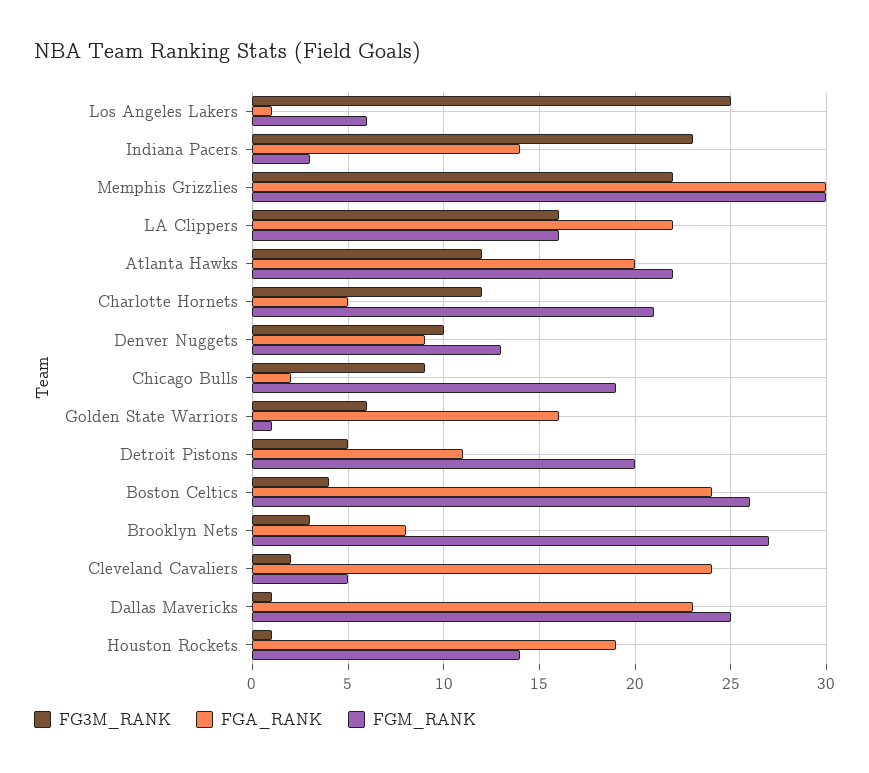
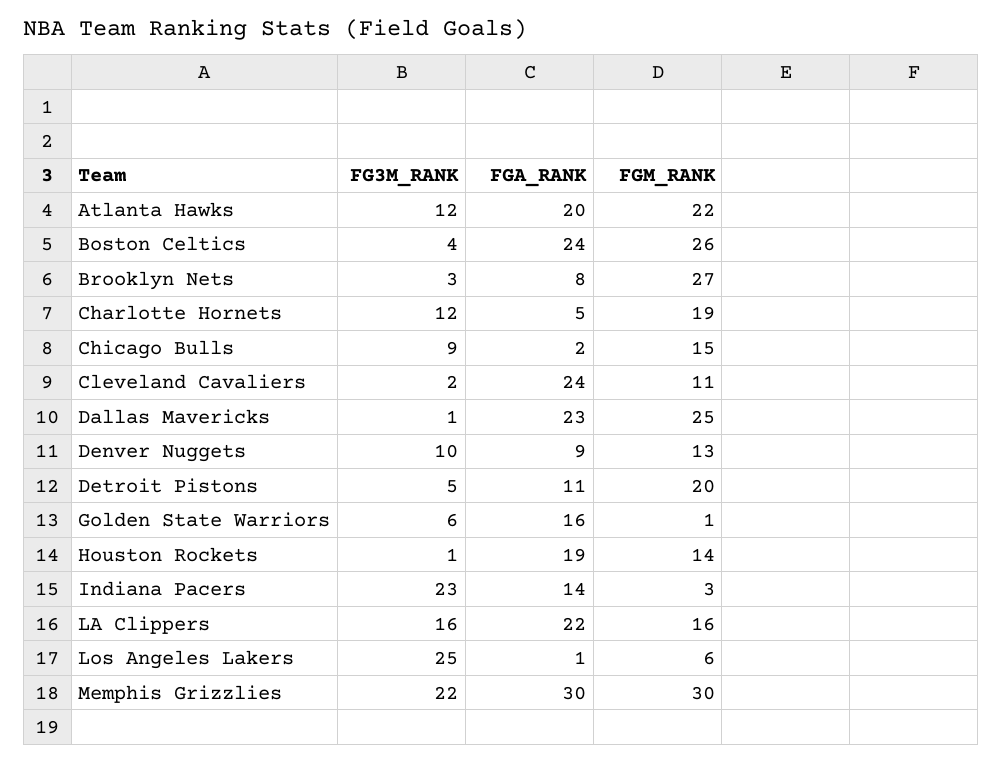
  {
    "FG3M_RANK": {
      "Los Angeles Lakers": 25,
      "Indiana Pacers": 23,
      "Memphis Grizzlies": 22,
      "LA Clippers": 16,
      "Atlanta Hawks": 12,
      "Charlotte Hornets": 12,
      "Denver Nuggets": 10,
      "Chicago Bulls": 9,
      "Golden State Warriors": 6,
      "Detroit Pistons": 5,
      "Boston Celtics": 4,
      "Brooklyn Nets": 3,
      "Cleveland Cavaliers": 2,
      "Dallas Mavericks": 1,
      "Houston Rockets": 1
    },
    "FGA_RANK": {
      "Los Angeles Lakers": 1,
      "Indiana Pacers": 14,
      "Memphis Grizzlies": 30,
      "LA Clippers": 22,
      "Atlanta Hawks": 20,
      "Charlotte Hornets": 5,
      "Denver Nuggets": 9,
      "Chicago Bulls": 2,
      "Golden State Warriors": 16,
      "Detroit Pistons": 11,
      "Boston Celtics": 24,
      "Brooklyn Nets": 8,
      "Cleveland Cavaliers": 24,
      "Dallas Mavericks": 23,
      "Houston Rockets": 19
    },
    "FGM_RANK": {
      "Los Angeles Lakers": 6,
      "Indiana Pacers": 3,
      "Memphis Grizzlies": 30,
      "LA Clippers": 16,
      "Atlanta Hawks": 22,
-     "Charlotte Hornets": 21,
+     "Charlotte Hornets": 19,
      "Denver Nuggets": 13,
-     "Chicago Bulls": 19,
+     "Chicago Bulls": 15,
      "Golden State Warriors": 1,
      "Detroit Pistons": 20,
      "Boston Celtics": 26,
      "Brooklyn Nets": 27,
-     "Cleveland Cavaliers": 5,
+     "Cleveland Cavaliers": 11,
      "Dallas Mavericks": 25,
      "Houston Rockets": 14
    }
  }

